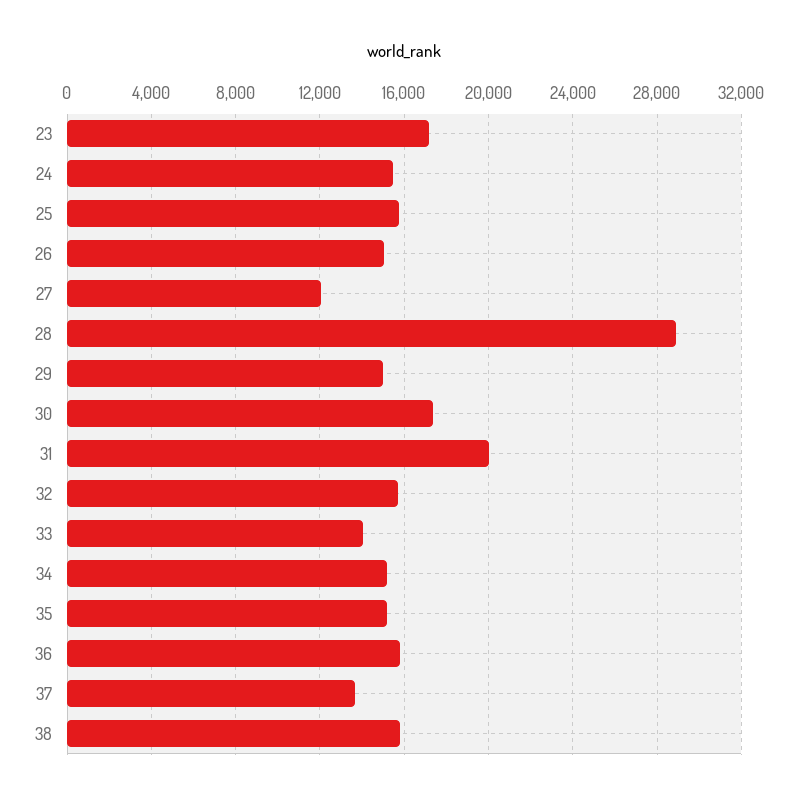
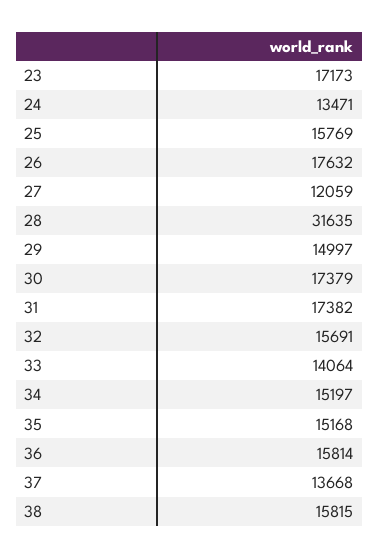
  {
    "23": 17173,
-   "24": 15500,
+   "24": 13471,
    "25": 15769,
-   "26": 15000,
+   "26": 17632,
    "27": 12059,
-   "28": 29000,
+   "28": 31635,
    "29": 14997,
    "30": 17379,
-   "31": 20000,
+   "31": 17382,
    "32": 15691,
    "33": 14064,
    "34": 15197,
    "35": 15168,
    "36": 15814,
    "37": 13668,
    "38": 15815
  }

